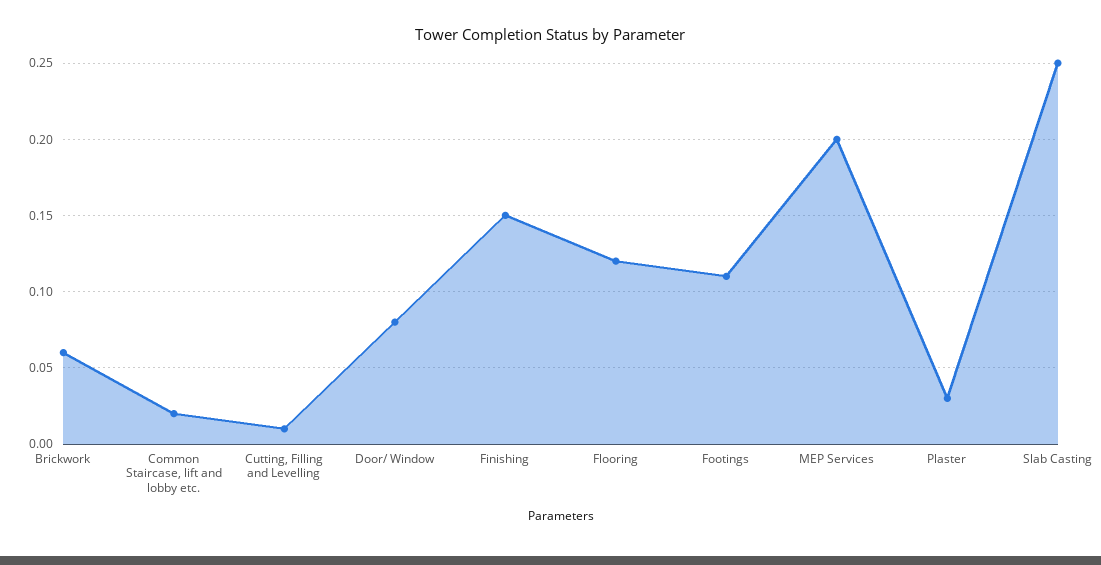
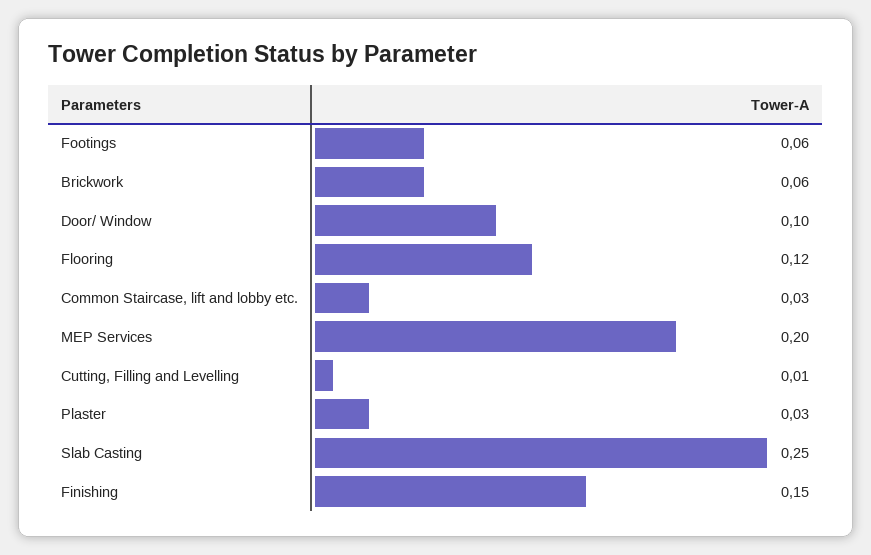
  {
    "Brickwork": 0.06,
-   "Common Staircase, lift and lobby etc.": 0.02,
+   "Common Staircase, lift and lobby etc.": 0.03,
    "Cutting, Filling and Levelling": 0.01,
-   "Door/ Window": 0.08,
+   "Door/ Window": 0.1,
    "Finishing": 0.15,
    "Flooring": 0.12,
-   "Footings": 0.11,
+   "Footings": 0.06,
    "MEP Services": 0.2,
    "Plaster": 0.03,
    "Slab Casting": 0.25
  }

